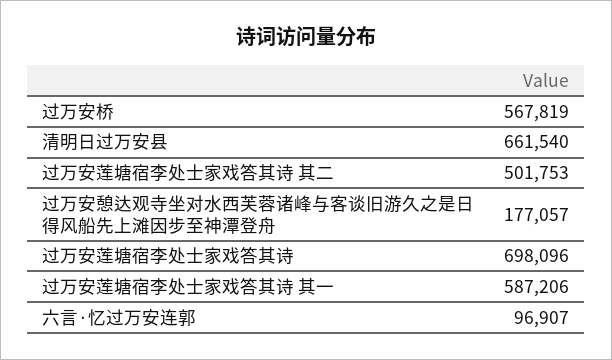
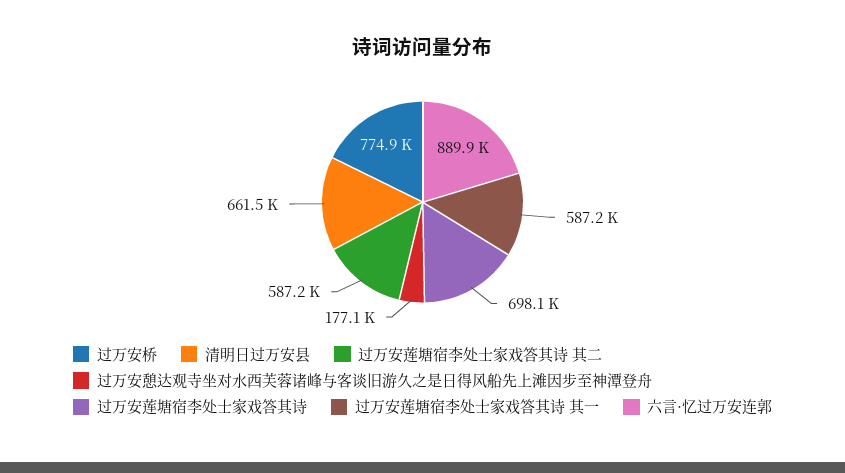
  {
-   "过万安桥": 567819,
+   "过万安桥": 774900,
    "清明日过万安县": 661540,
-   "过万安莲塘宿李处士家戏答其诗 其二": 501753,
+   "过万安莲塘宿李处士家戏答其诗 其二": 587200,
    "过万安憩达观寺坐对水西芙蓉诸峰与客谈旧游久之是日得风船先上滩因步至神潭登舟": 177057,
    "过万安莲塘宿李处士家戏答其诗": 698096,
    "过万安莲塘宿李处士家戏答其诗 其一": 587206,
-   "六言·忆过万安连郭": 96907
+   "六言·忆过万安连郭": 889900
  }

